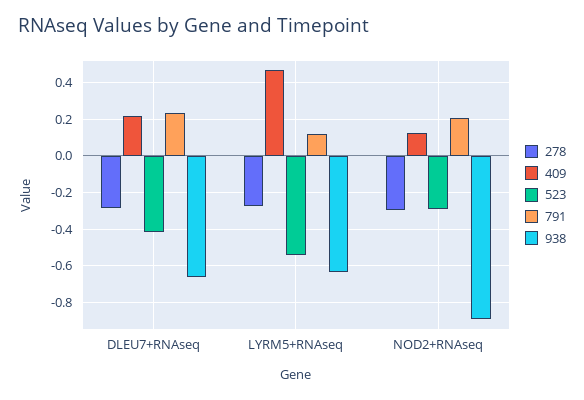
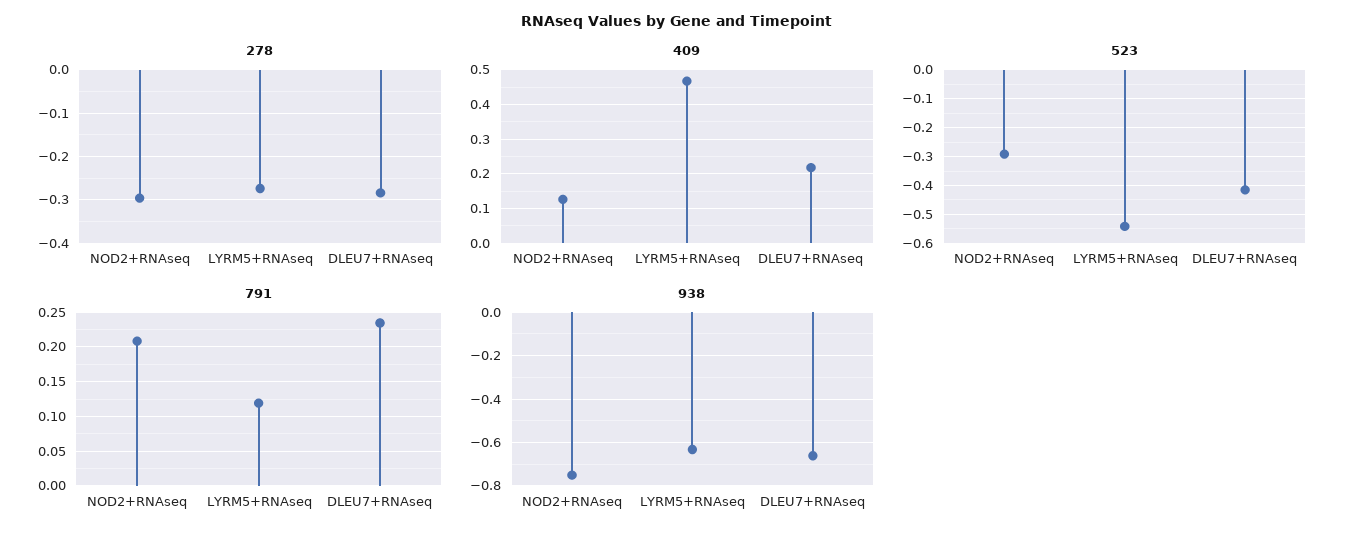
  {
    "278": {
      "DLEU7+RNAseq": -0.28,
      "LYRM5+RNAseq": -0.28,
      "NOD2+RNAseq": -0.3
    },
    "409": {
      "DLEU7+RNAseq": 0.22,
      "LYRM5+RNAseq": 0.46,
      "NOD2+RNAseq": 0.12
    },
    "523": {
      "DLEU7+RNAseq": -0.425,
      "LYRM5+RNAseq": -0.55,
      "NOD2+RNAseq": -0.3
    },
    "791": {
      "DLEU7+RNAseq": 0.23,
      "LYRM5+RNAseq": 0.12,
      "NOD2+RNAseq": 0.21
    },
    "938": {
      "DLEU7+RNAseq": -0.65,
      "LYRM5+RNAseq": -0.65,
-     "NOD2+RNAseq": -0.9
+     "NOD2+RNAseq": -0.75
    }
  }

